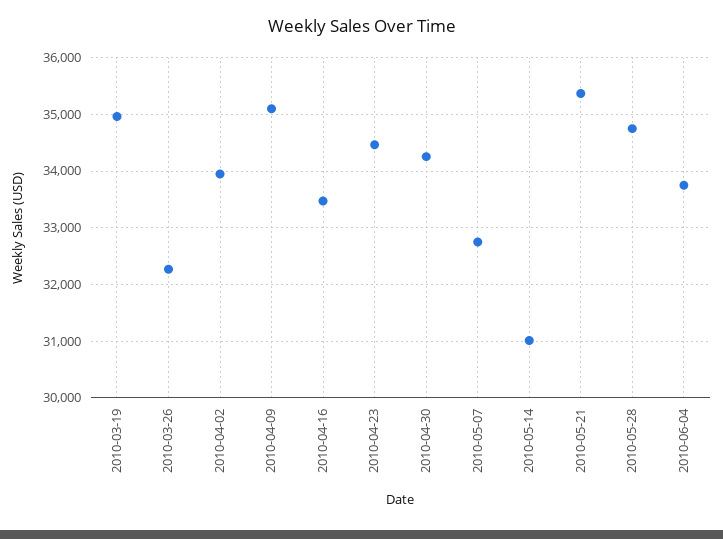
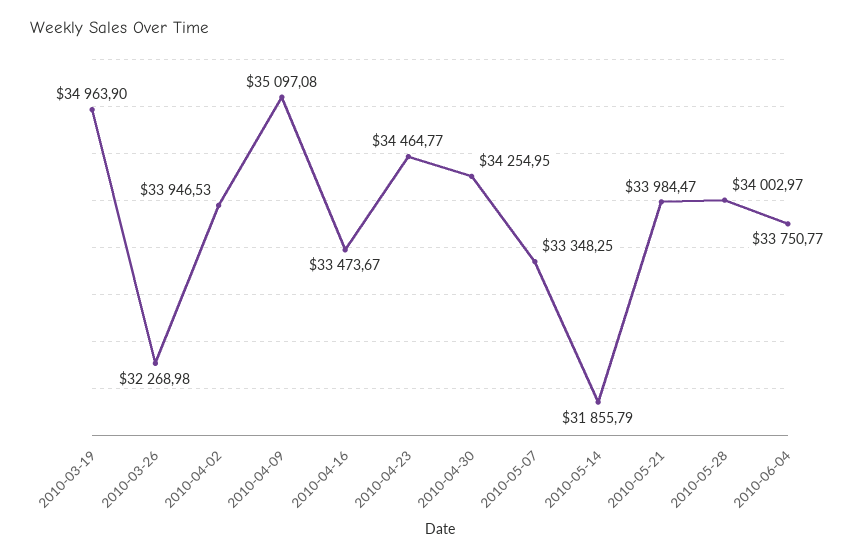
  {
    "2010-03-19": 34963.9,
    "2010-03-26": 32268.98,
    "2010-04-02": 33946.53,
    "2010-04-09": 35097.08,
    "2010-04-16": 33473.67,
    "2010-04-23": 34464.77,
    "2010-04-30": 34254.95,
-   "2010-05-07": 32800,
+   "2010-05-07": 33348.25,
-   "2010-05-14": 31000,
+   "2010-05-14": 31855.79,
-   "2010-05-21": 35400,
+   "2010-05-21": 33984.47,
-   "2010-05-28": 34800,
+   "2010-05-28": 34002.97,
    "2010-06-04": 33750.77
  }

